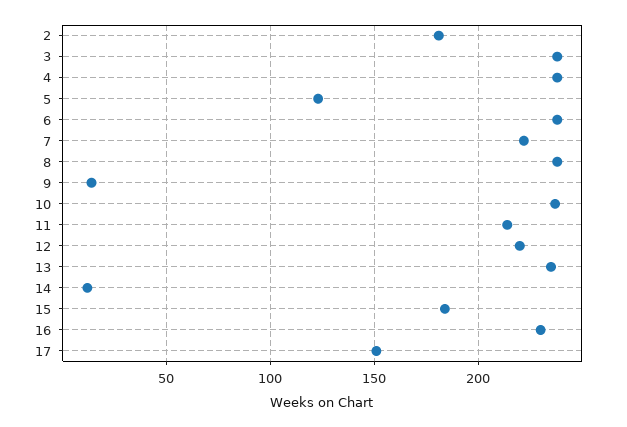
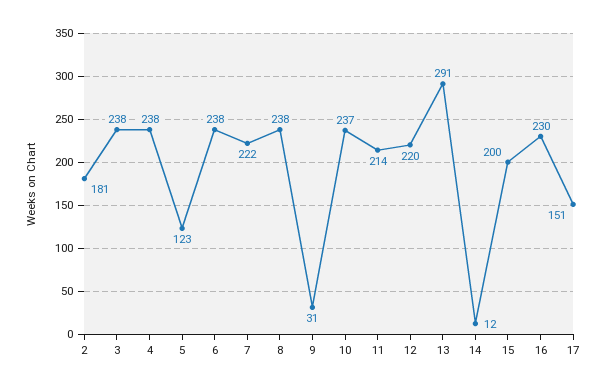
  {
    "2": 181,
    "3": 238,
    "4": 238,
    "5": 123,
    "6": 238,
    "7": 222,
    "8": 238,
-   "9": 15,
+   "9": 31,
    "10": 237,
    "11": 214,
    "12": 220,
-   "13": 235,
+   "13": 291,
    "14": 12,
-   "15": 185,
+   "15": 200,
    "16": 230,
    "17": 151
  }

